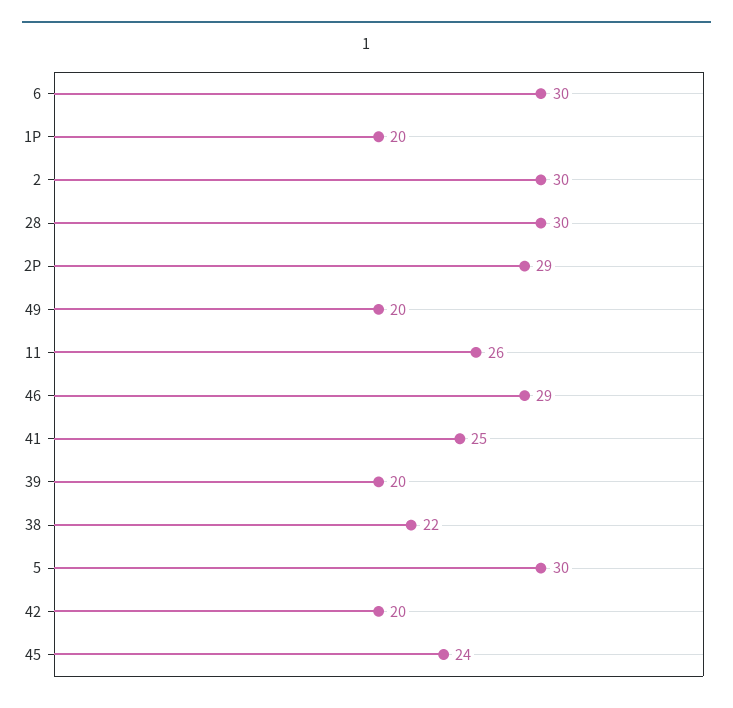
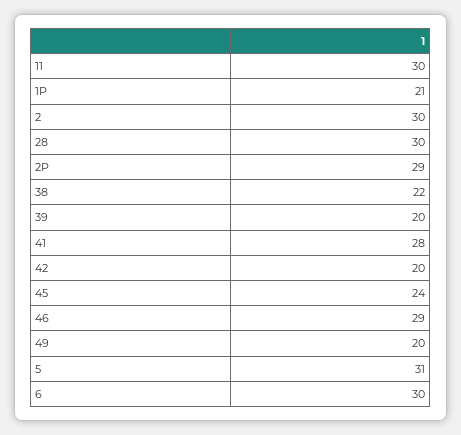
  {
    "6": 30,
-   "1P": 20,
+   "1P": 21,
    "2": 30,
    "28": 30,
    "2P": 29,
    "49": 20,
-   "11": 26,
+   "11": 30,
    "46": 29,
-   "41": 25,
+   "41": 28,
    "39": 20,
    "38": 22,
-   "5": 30,
+   "5": 31,
    "42": 20,
    "45": 24
  }

